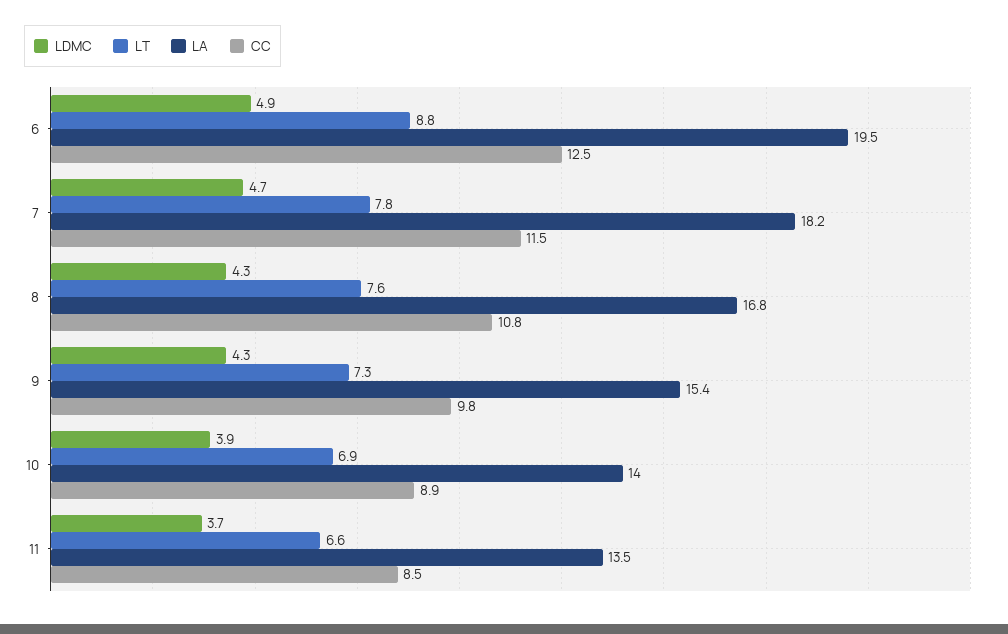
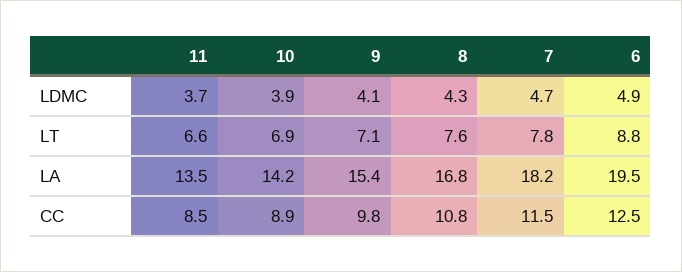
  {
    "LDMC": {
      "6": 4.9,
      "7": 4.7,
      "8": 4.3,
-     "9": 4.3,
+     "9": 4.1,
      "10": 3.9,
      "11": 3.7
    },
    "LT": {
      "6": 8.8,
      "7": 7.8,
      "8": 7.6,
-     "9": 7.3,
+     "9": 7.1,
      "10": 6.9,
      "11": 6.6
    },
    "LA": {
      "6": 19.5,
      "7": 18.2,
      "8": 16.8,
      "9": 15.4,
-     "10": 14,
+     "10": 14.2,
      "11": 13.5
    },
    "CC": {
      "6": 12.5,
      "7": 11.5,
      "8": 10.8,
      "9": 9.8,
      "10": 8.9,
      "11": 8.5
    }
  }

